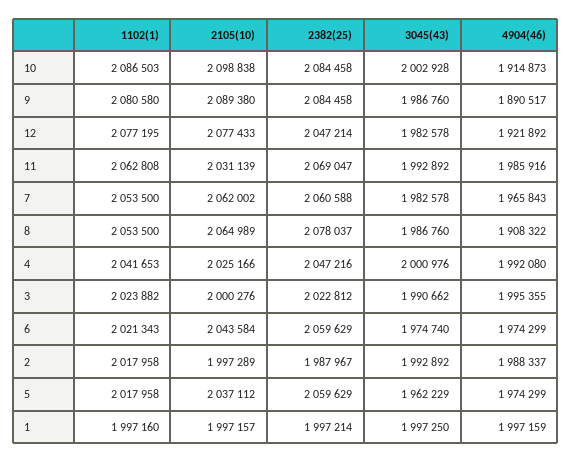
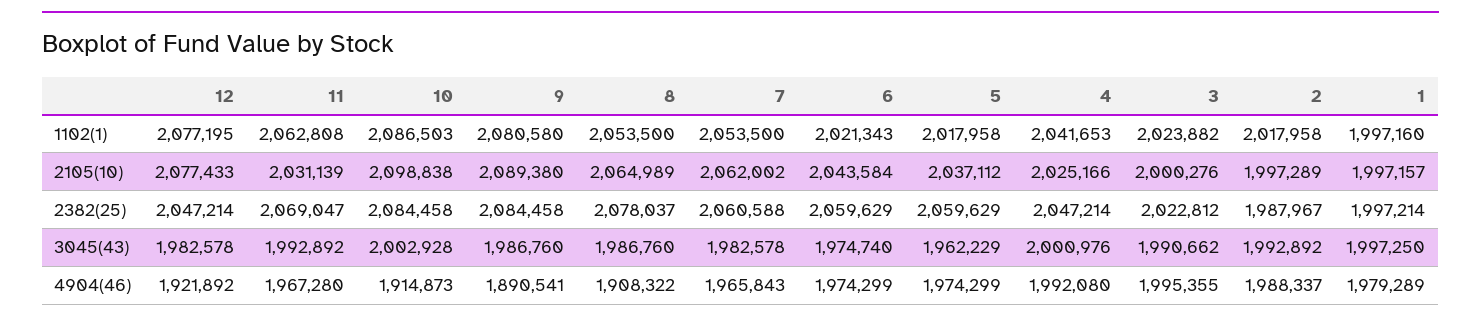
  {
    "1102(1)": {
      "10": 2086503,
      "9": 2080580,
      "12": 2077195,
      "11": 2062808,
      "7": 2053500,
      "8": 2053500,
      "4": 2041653,
      "3": 2023882,
      "6": 2021343,
      "2": 2017958,
      "5": 2017958,
      "1": 1997160
    },
    "2105(10)": {
      "10": 2098838,
      "9": 2089380,
      "12": 2077433,
      "11": 2031139,
      "7": 2062002,
      "8": 2064989,
      "4": 2025166,
      "3": 2000276,
      "6": 2043584,
      "2": 1997289,
      "5": 2037112,
      "1": 1997157
    },
    "2382(25)": {
      "10": 2084458,
      "9": 2084458,
      "12": 2047214,
      "11": 2069047,
      "7": 2060588,
      "8": 2078037,
-     "4": 2047216,
+     "4": 2047214,
      "3": 2022812,
      "6": 2059629,
      "2": 1987967,
      "5": 2059629,
      "1": 1997214
    },
    "3045(43)": {
      "10": 2002928,
      "9": 1986760,
      "12": 1982578,
      "11": 1992892,
      "7": 1982578,
      "8": 1986760,
      "4": 2000976,
      "3": 1990662,
      "6": 1974740,
      "2": 1992892,
      "5": 1962229,
      "1": 1997250
    },
    "4904(46)": {
      "10": 1914873,
-     "9": 1890517,
+     "9": 1890541,
      "12": 1921892,
-     "11": 1985916,
+     "11": 1967280,
      "7": 1965843,
      "8": 1908322,
      "4": 1992080,
      "3": 1995355,
      "6": 1974299,
      "2": 1988337,
      "5": 1974299,
-     "1": 1997159
+     "1": 1979289
    }
  }

